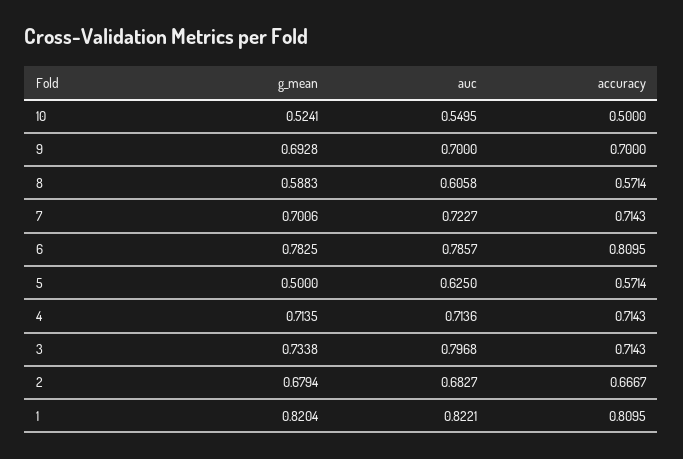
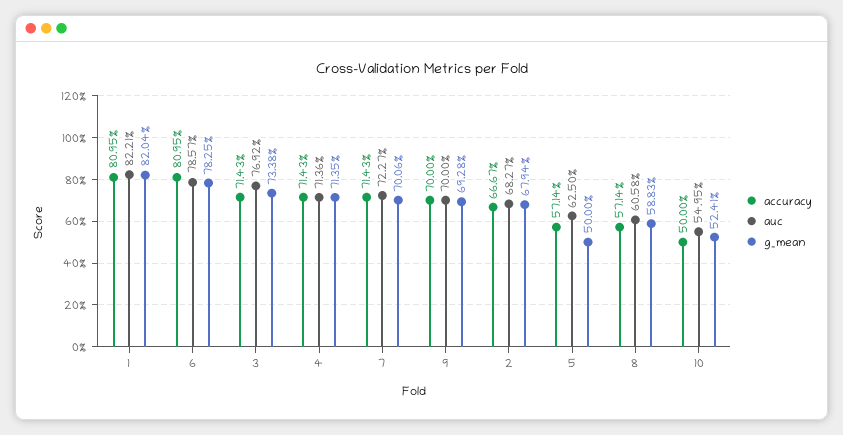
  {
    "g_mean": {
      "10": 0.5241,
      "9": 0.6928,
      "8": 0.5883,
      "7": 0.7006,
      "6": 0.7825,
      "5": 0.5,
      "4": 0.7135,
      "3": 0.7338,
      "2": 0.6794,
      "1": 0.8204
    },
    "auc": {
      "10": 0.5495,
      "9": 0.7,
      "8": 0.6058,
      "7": 0.7227,
      "6": 0.7857,
      "5": 0.625,
      "4": 0.7136,
-     "3": 0.7968,
+     "3": 0.7692,
      "2": 0.6827,
      "1": 0.8221
    },
    "accuracy": {
      "10": 0.5,
      "9": 0.7,
      "8": 0.5714,
      "7": 0.7143,
      "6": 0.8095,
      "5": 0.5714,
      "4": 0.7143,
      "3": 0.7143,
      "2": 0.6667,
      "1": 0.8095
    }
  }

